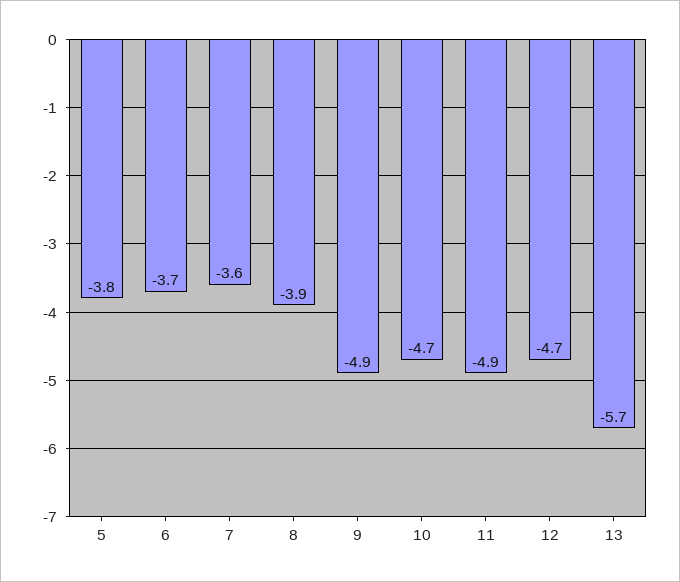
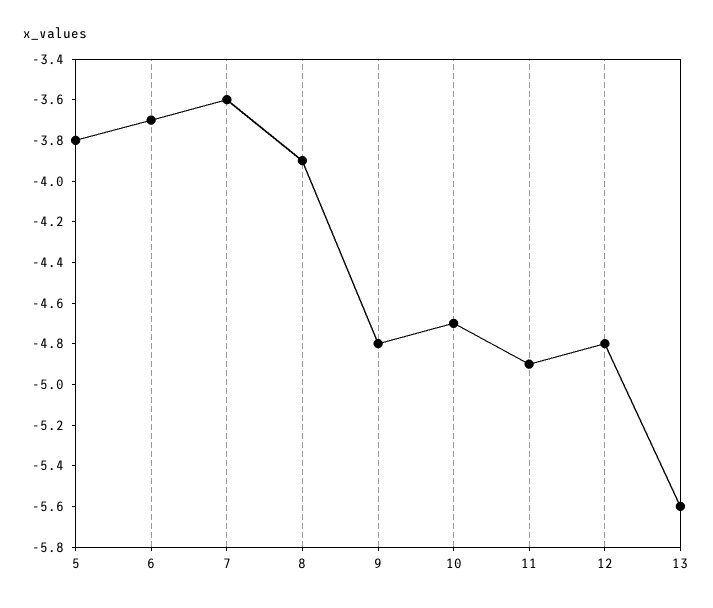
  {
    "5": -3.8,
    "6": -3.7,
    "7": -3.6,
    "8": -3.9,
-   "9": -4.9,
+   "9": -4.8,
    "10": -4.7,
    "11": -4.9,
-   "12": -4.7,
+   "12": -4.8,
-   "13": -5.7
+   "13": -5.6
  }

